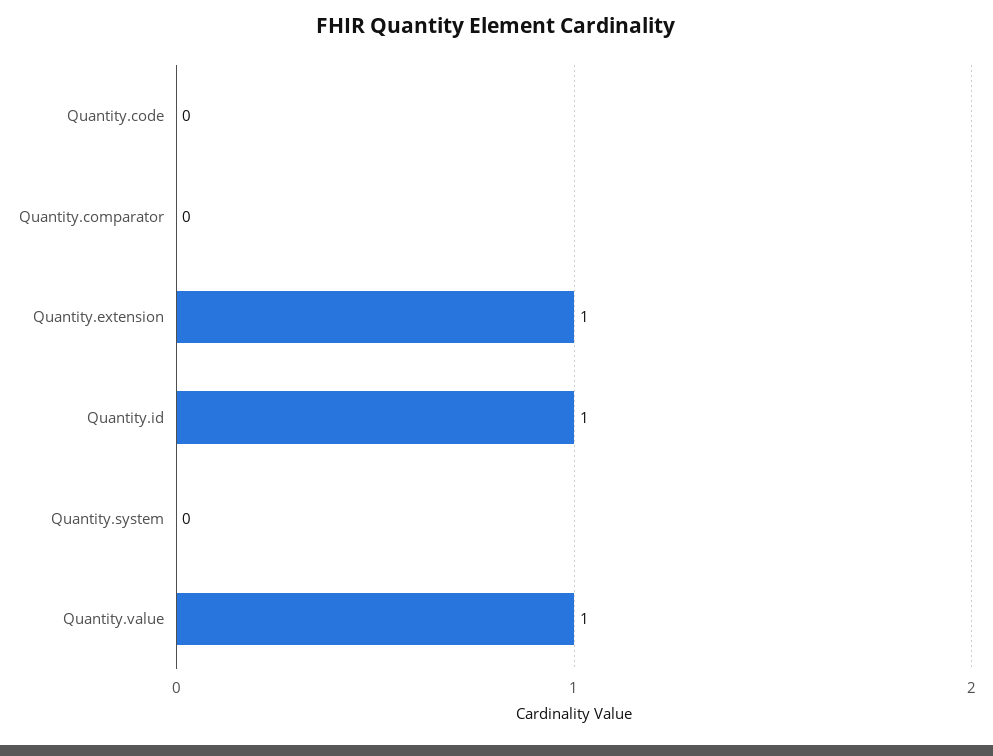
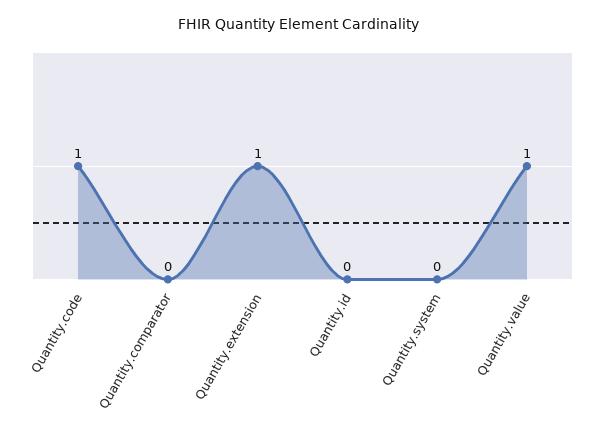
  {
-   "Quantity.code": 0,
+   "Quantity.code": 1,
    "Quantity.comparator": 0,
    "Quantity.extension": 1,
-   "Quantity.id": 1,
+   "Quantity.id": 0,
    "Quantity.system": 0,
    "Quantity.value": 1
  }

